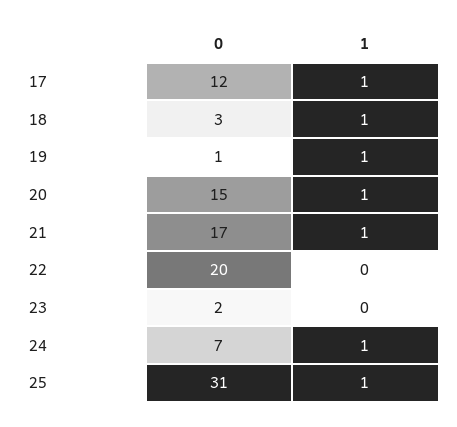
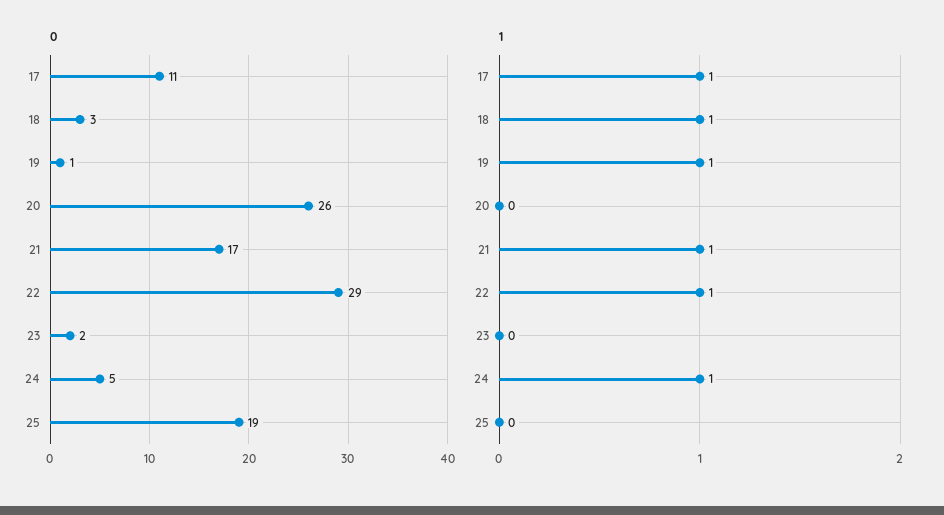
  {
    "0": {
-     "17": 12,
+     "17": 11,
      "18": 3,
      "19": 1,
-     "20": 15,
+     "20": 26,
      "21": 17,
-     "22": 20,
+     "22": 29,
      "23": 2,
-     "24": 7,
+     "24": 5,
-     "25": 31
+     "25": 19
    },
    "1": {
      "17": 1,
      "18": 1,
      "19": 1,
-     "20": 1,
+     "20": 0,
      "21": 1,
-     "22": 0,
+     "22": 1,
      "23": 0,
      "24": 1,
-     "25": 1
+     "25": 0
    }
  }

